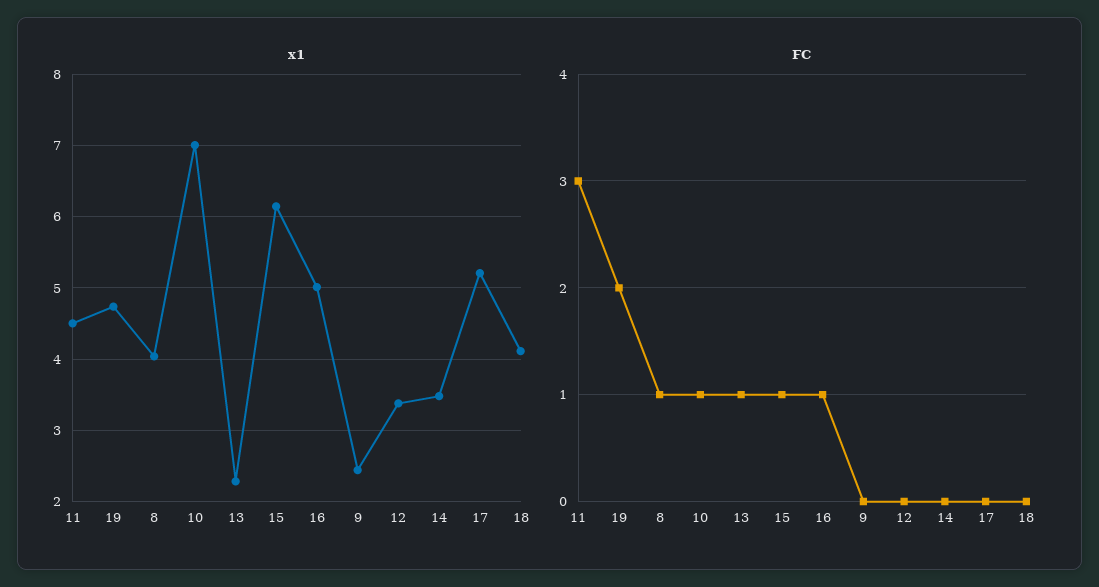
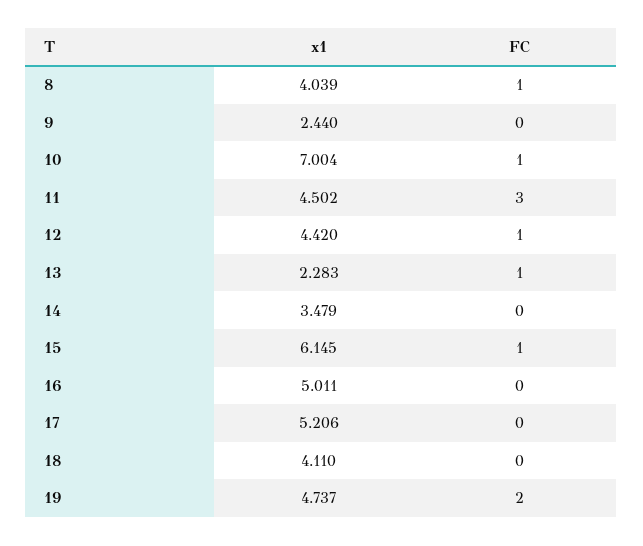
  {
    "x1": {
      "11": 4.502,
      "19": 4.737,
      "8": 4.039,
      "10": 7.004,
      "13": 2.283,
      "15": 6.145,
      "16": 5.011,
      "9": 2.44,
-     "12": 3.4,
+     "12": 4.42,
      "14": 3.479,
      "17": 5.206,
      "18": 4.11
    },
    "FC": {
      "11": 3,
      "19": 2,
      "8": 1,
      "10": 1,
      "13": 1,
      "15": 1,
-     "16": 1,
+     "16": 0,
      "9": 0,
-     "12": 0,
+     "12": 1,
      "14": 0,
      "17": 0,
      "18": 0
    }
  }

